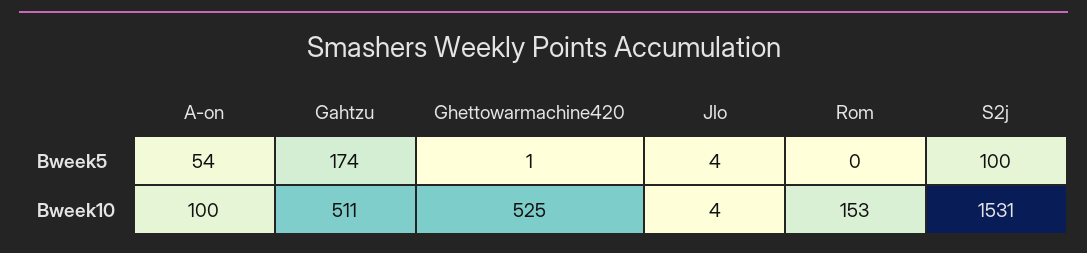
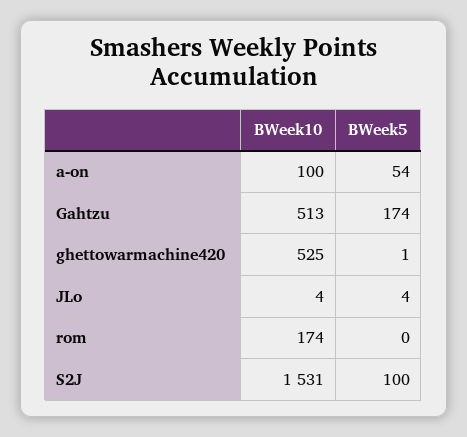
  {
    "A-on": {
      "Bweek5": 54,
      "Bweek10": 100
    },
    "Gahtzu": {
      "Bweek5": 174,
-     "Bweek10": 511
+     "Bweek10": 513
    },
    "Ghettowarmachine420": {
      "Bweek5": 1,
      "Bweek10": 525
    },
    "Jlo": {
      "Bweek5": 4,
      "Bweek10": 4
    },
    "Rom": {
      "Bweek5": 0,
-     "Bweek10": 153
+     "Bweek10": 174
    },
    "S2j": {
      "Bweek5": 100,
      "Bweek10": 1531
    }
  }

